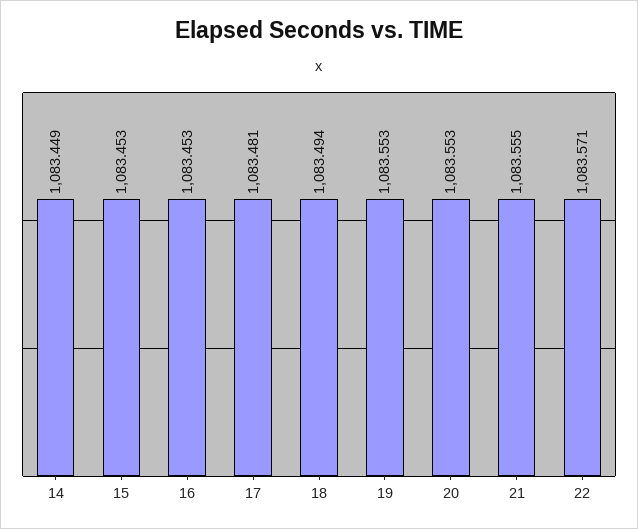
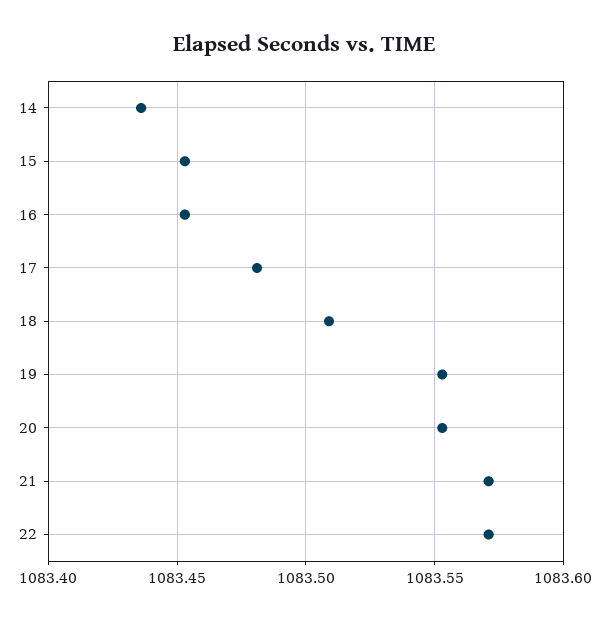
  {
-   "14": 1083.449,
+   "14": 1083.435,
    "15": 1083.453,
    "16": 1083.453,
    "17": 1083.481,
-   "18": 1083.494,
+   "18": 1083.51,
    "19": 1083.553,
    "20": 1083.553,
-   "21": 1083.555,
+   "21": 1083.57,
    "22": 1083.571
  }

